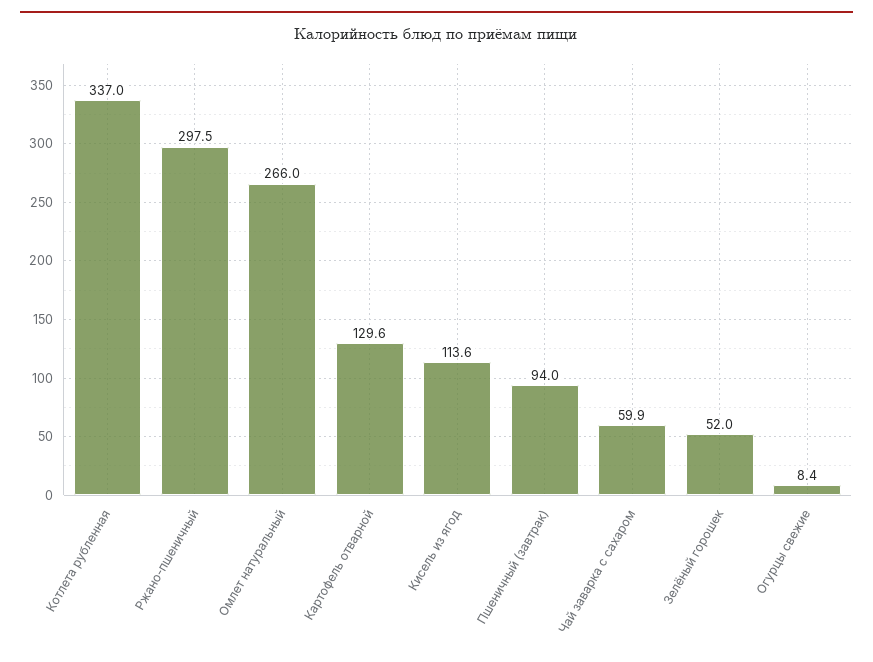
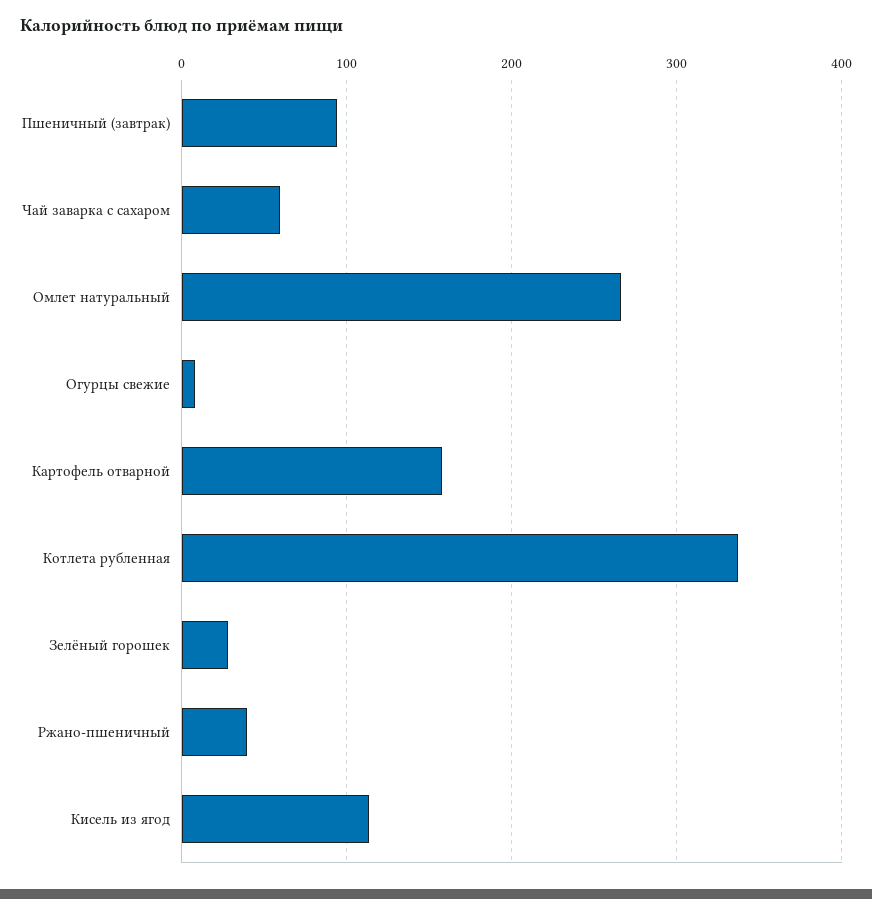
  {
    "Котлета рубленная": 337,
-   "Ржано-пшеничный": 297.5,
+   "Ржано-пшеничный": 40,
    "Омлет натуральный": 266,
-   "Картофель отварной": 129.6,
+   "Картофель отварной": 160,
    "Кисель из ягод": 113.6,
    "Пшеничный (завтрак)": 94,
    "Чай заварка с сахаром": 59.9,
-   "Зелёный горошек": 52,
+   "Зелёный горошек": 30,
    "Огурцы свежие": 8.4
  }

